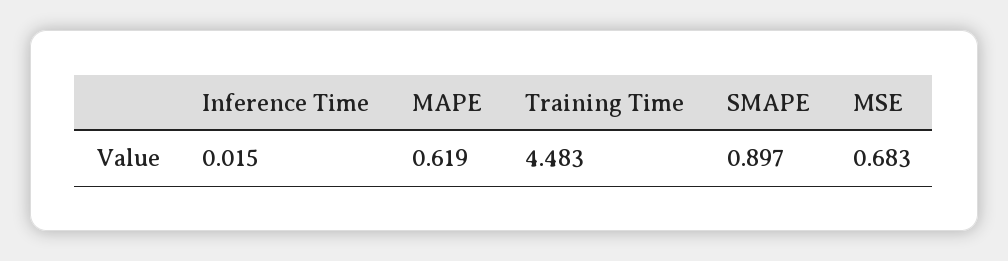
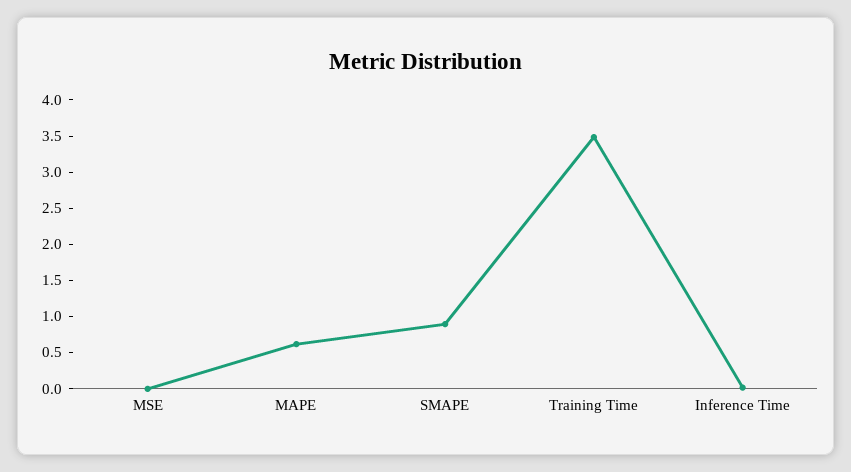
  {
    "Inference Time": 0.015,
    "MAPE": 0.619,
-   "Training Time": 4.483,
+   "Training Time": 3.5,
    "SMAPE": 0.897,
-   "MSE": 0.683
+   "MSE": 0
  }

